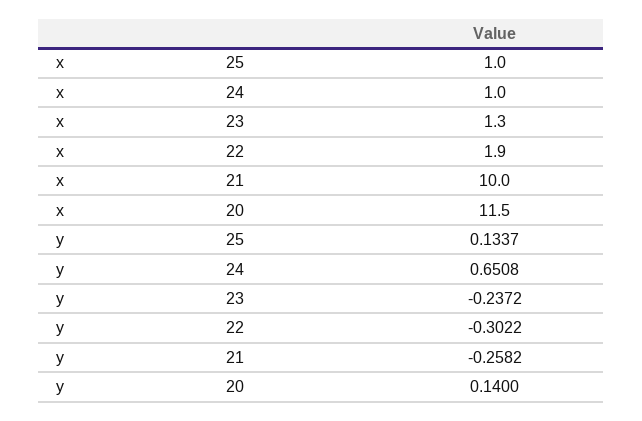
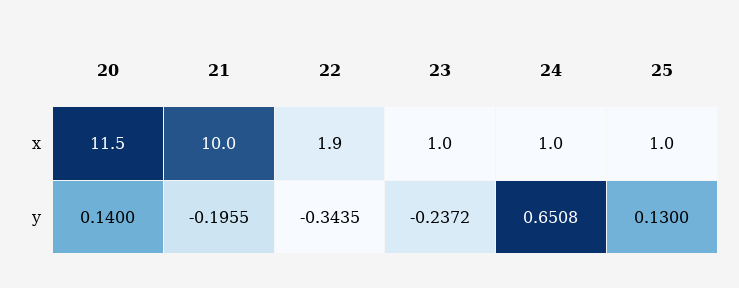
  {
    "x": {
      "25": 1,
      "24": 1,
-     "23": 1.3,
+     "23": 1,
      "22": 1.9,
      "21": 10,
      "20": 11.5
    },
    "y": {
-     "25": 0.1337,
+     "25": 0.13,
      "24": 0.6508,
      "23": -0.2372,
-     "22": -0.3022,
+     "22": -0.3435,
-     "21": -0.2582,
+     "21": -0.1955,
      "20": 0.14
    }
  }

